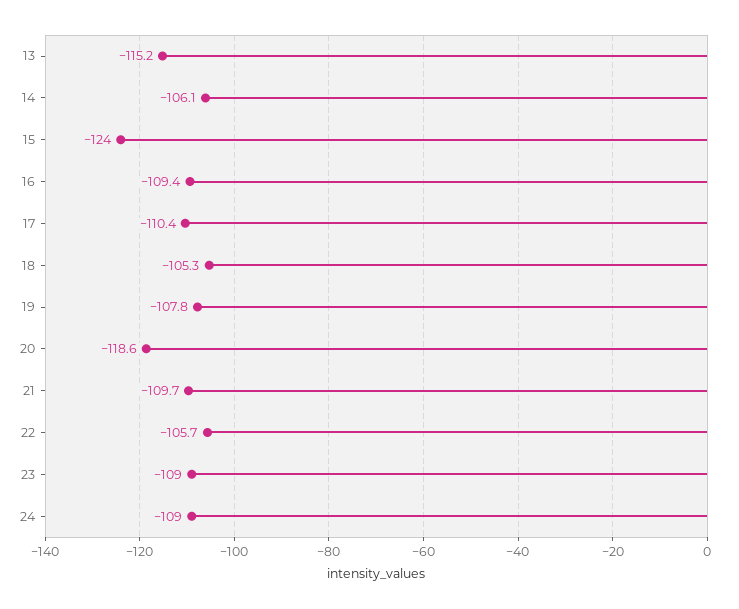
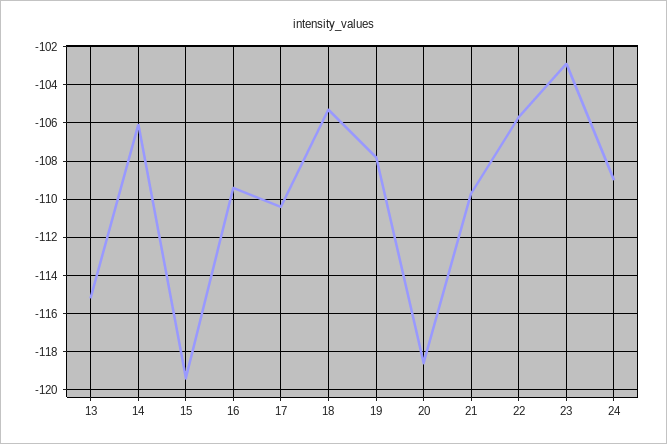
  {
    "13": -115.2,
    "14": -106.1,
-   "15": -124,
+   "15": -119.5,
    "16": -109.4,
    "17": -110.4,
    "18": -105.3,
    "19": -107.8,
    "20": -118.6,
    "21": -109.7,
    "22": -105.7,
-   "23": -109,
+   "23": -103,
    "24": -109
  }

